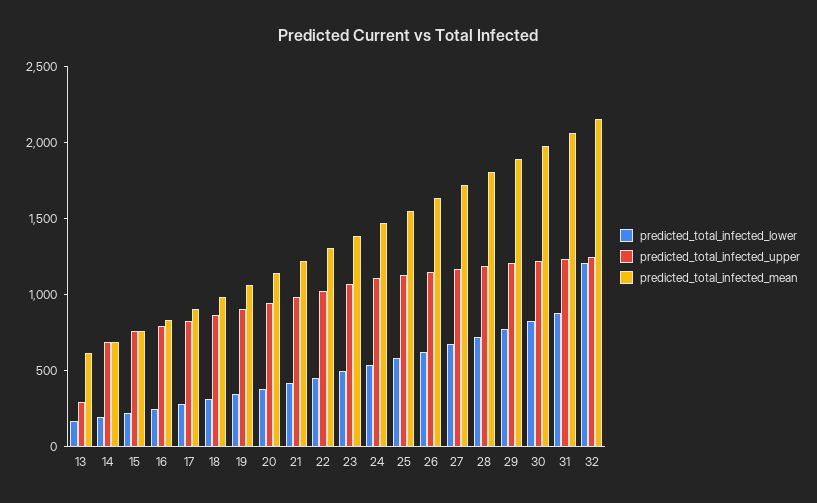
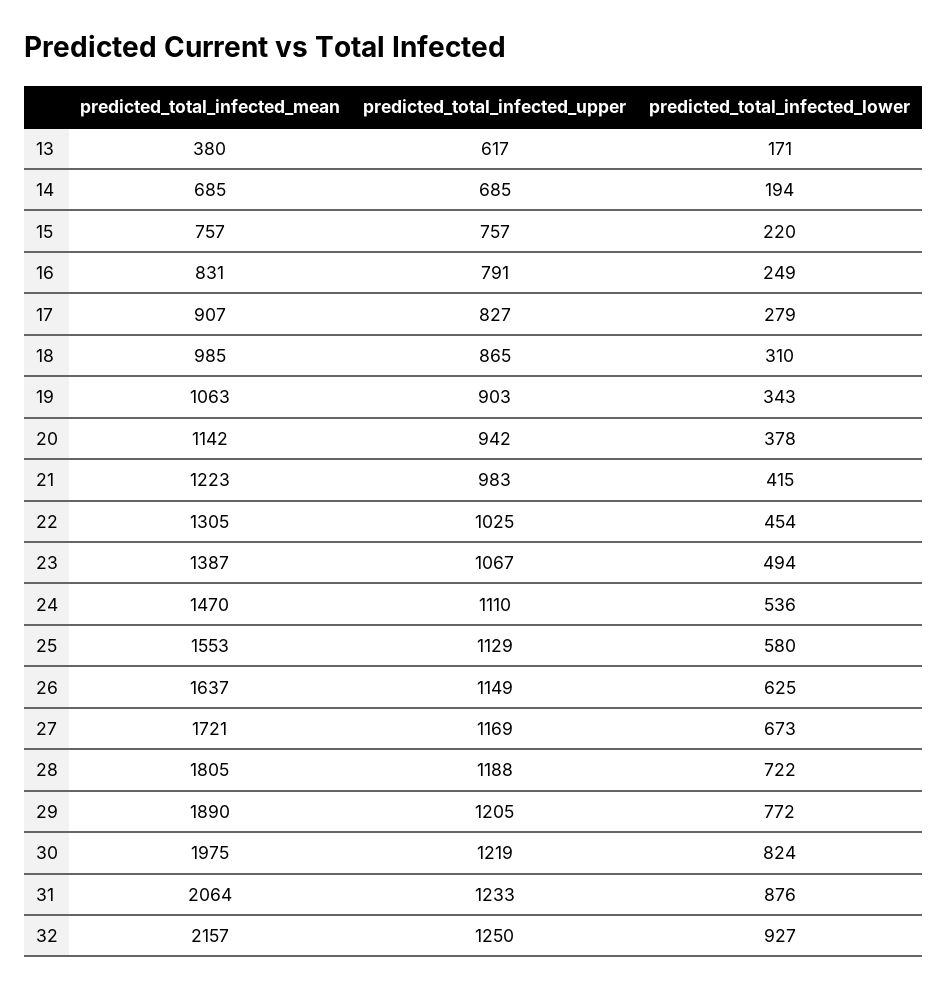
  {
    "predicted_total_infected_lower": {
      "13": 171,
      "14": 194,
      "15": 220,
      "16": 249,
      "17": 279,
      "18": 310,
      "19": 343,
      "20": 378,
      "21": 415,
      "22": 454,
      "23": 494,
      "24": 536,
      "25": 580,
      "26": 625,
      "27": 673,
      "28": 722,
      "29": 772,
      "30": 824,
      "31": 876,
-     "32": 1200
+     "32": 927
    },
    "predicted_total_infected_upper": {
-     "13": 300,
+     "13": 617,
      "14": 685,
      "15": 757,
      "16": 791,
      "17": 827,
      "18": 865,
      "19": 903,
      "20": 942,
      "21": 983,
      "22": 1025,
      "23": 1067,
      "24": 1110,
      "25": 1129,
      "26": 1149,
      "27": 1169,
      "28": 1188,
      "29": 1205,
      "30": 1219,
      "31": 1233,
      "32": 1250
    },
    "predicted_total_infected_mean": {
-     "13": 600,
+     "13": 380,
      "14": 685,
      "15": 757,
      "16": 831,
      "17": 907,
      "18": 985,
      "19": 1063,
      "20": 1142,
      "21": 1223,
      "22": 1305,
      "23": 1387,
      "24": 1470,
      "25": 1553,
      "26": 1637,
      "27": 1721,
      "28": 1805,
      "29": 1890,
      "30": 1975,
      "31": 2064,
      "32": 2157
    }
  }

